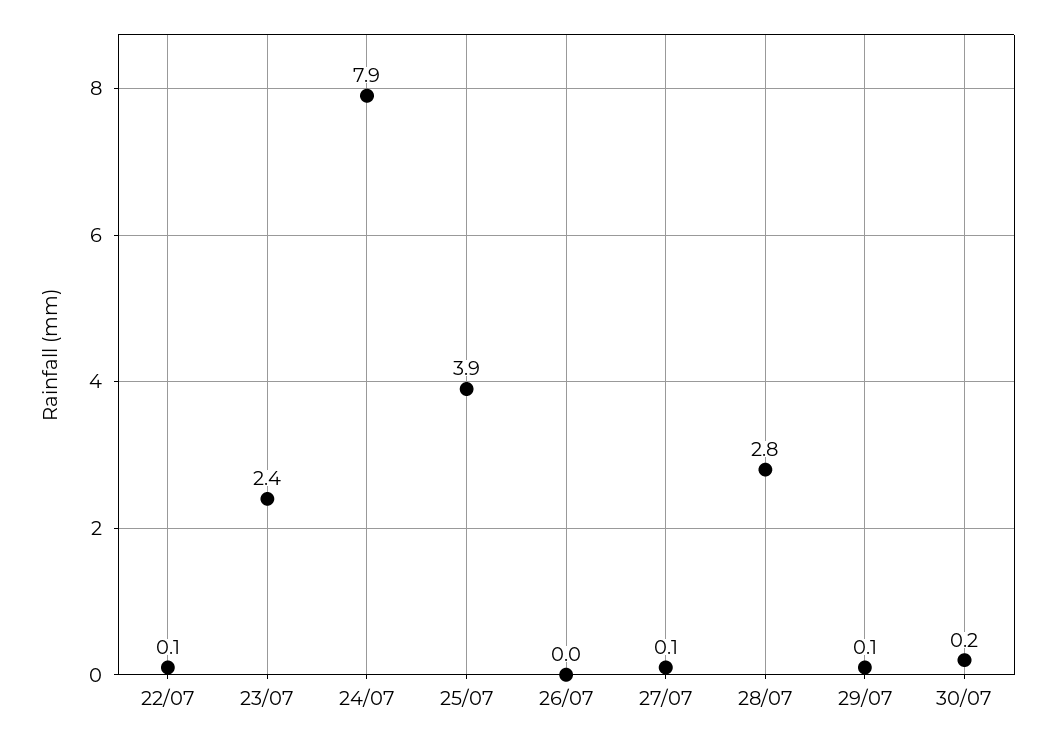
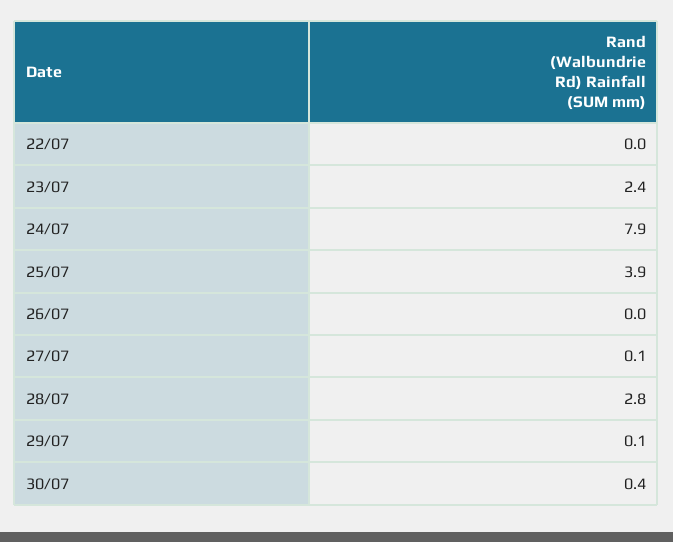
  {
-   "22/07": 0.1,
+   "22/07": 0,
    "23/07": 2.4,
    "24/07": 7.9,
    "25/07": 3.9,
    "26/07": 0,
    "27/07": 0.1,
    "28/07": 2.8,
    "29/07": 0.1,
-   "30/07": 0.2
+   "30/07": 0.4
  }

